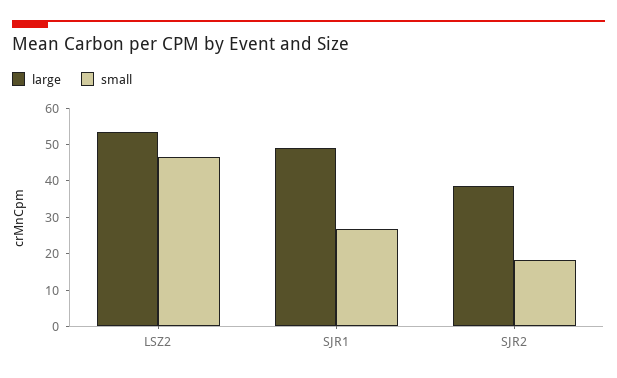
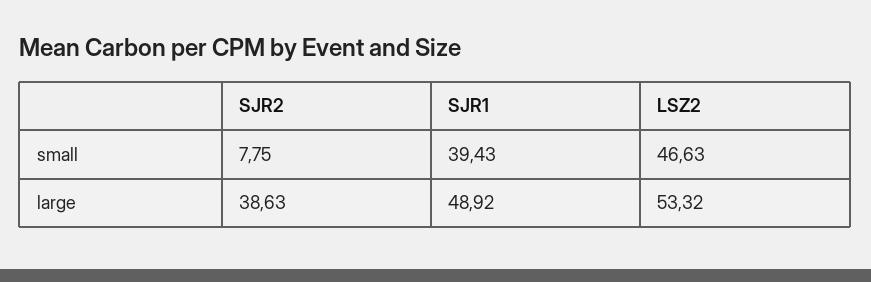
  {
    "large": {
      "LSZ2": 53.32,
      "SJR1": 48.92,
      "SJR2": 38.63
    },
    "small": {
      "LSZ2": 46.63,
-     "SJR1": 27.5,
+     "SJR1": 39.43,
-     "SJR2": 17.5
+     "SJR2": 7.75
    }
  }

